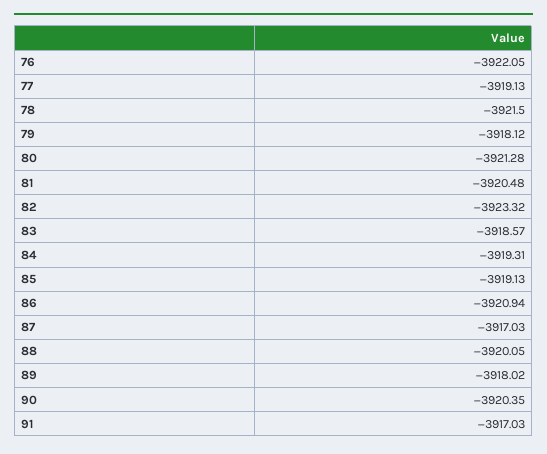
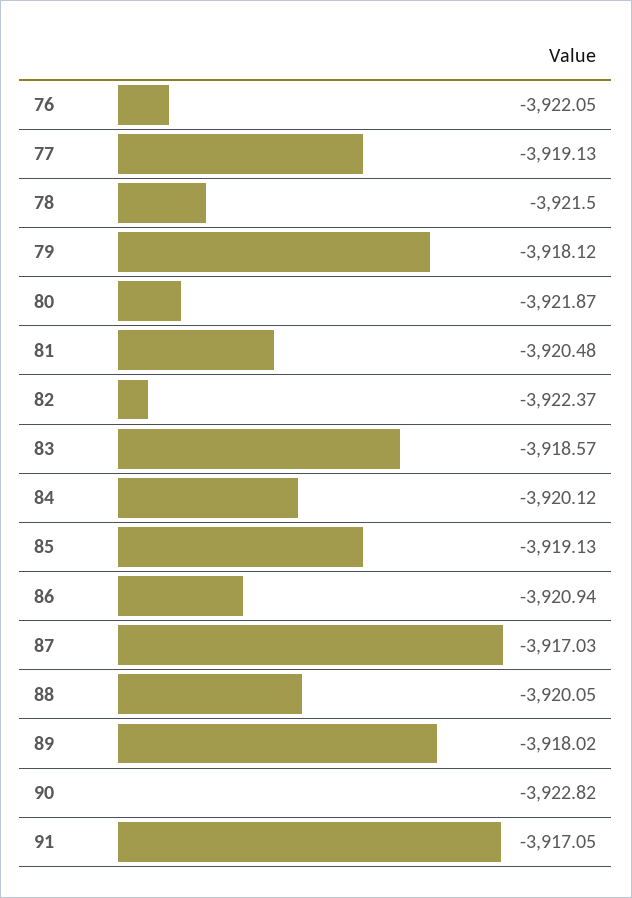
  {
    "76": -3922.05,
    "77": -3919.13,
    "78": -3921.5,
    "79": -3918.12,
-   "80": -3921.28,
+   "80": -3921.87,
    "81": -3920.48,
-   "82": -3923.32,
+   "82": -3922.37,
    "83": -3918.57,
-   "84": -3919.31,
+   "84": -3920.12,
    "85": -3919.13,
    "86": -3920.94,
    "87": -3917.03,
    "88": -3920.05,
    "89": -3918.02,
-   "90": -3920.35,
+   "90": -3922.82,
-   "91": -3917.03
+   "91": -3917.05
  }

